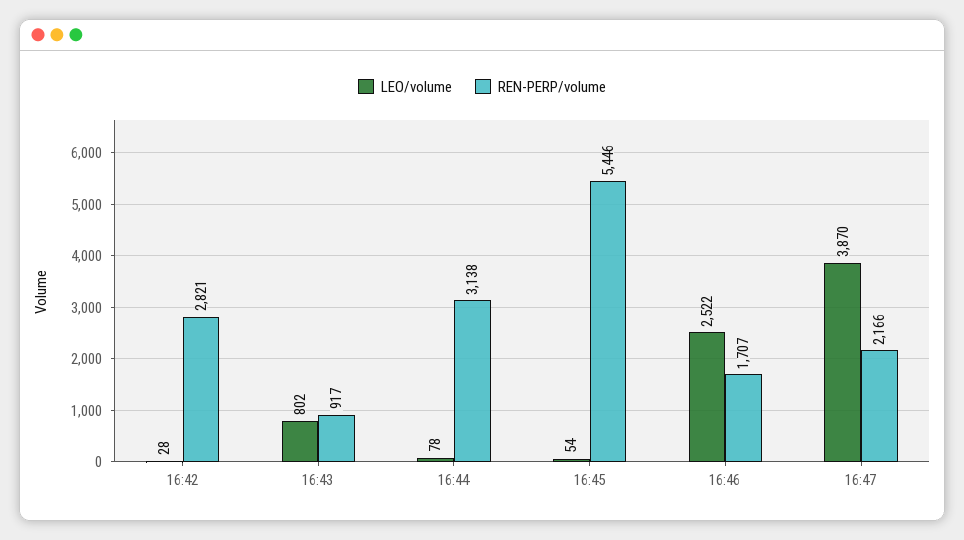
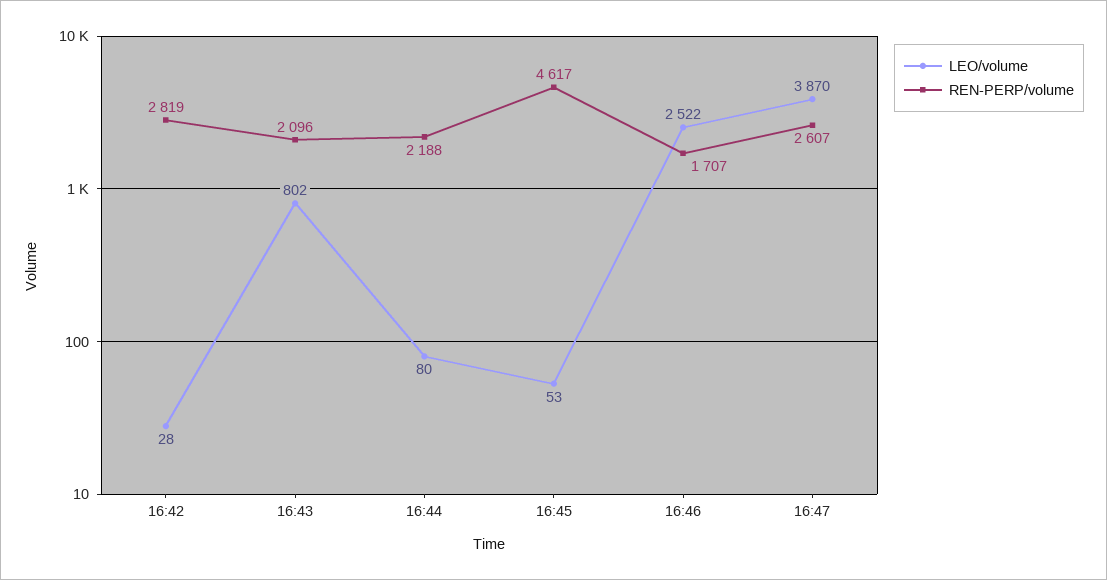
  {
    "LEO/volume": {
      "16:42": 28,
      "16:43": 802,
-     "16:44": 78,
+     "16:44": 80,
-     "16:45": 54,
+     "16:45": 53,
      "16:46": 2522,
      "16:47": 3870
    },
    "REN-PERP/volume": {
-     "16:42": 2821,
+     "16:42": 2819,
-     "16:43": 917,
+     "16:43": 2096,
-     "16:44": 3138,
+     "16:44": 2188,
-     "16:45": 5446,
+     "16:45": 4617,
      "16:46": 1707,
-     "16:47": 2166
+     "16:47": 2607
    }
  }

